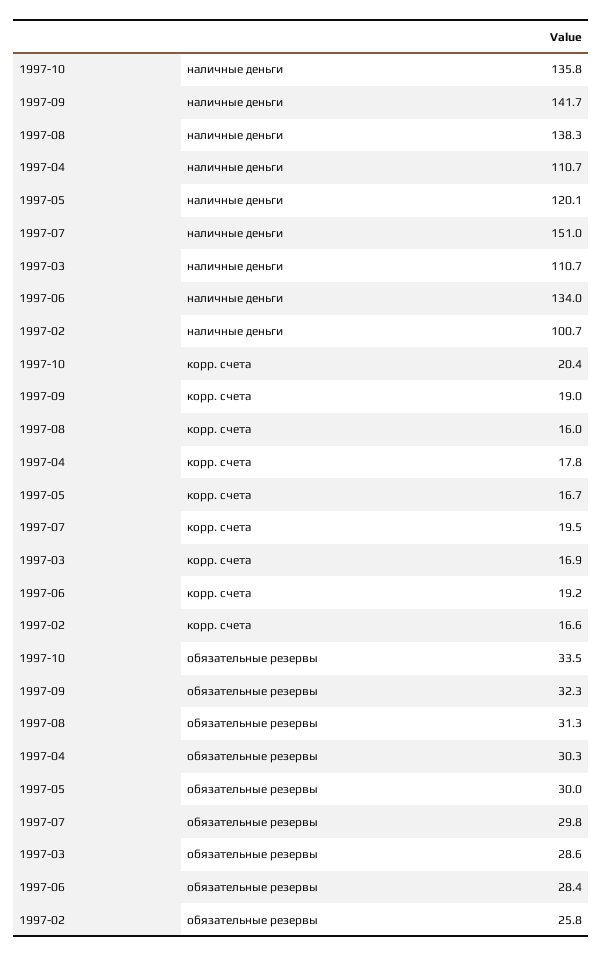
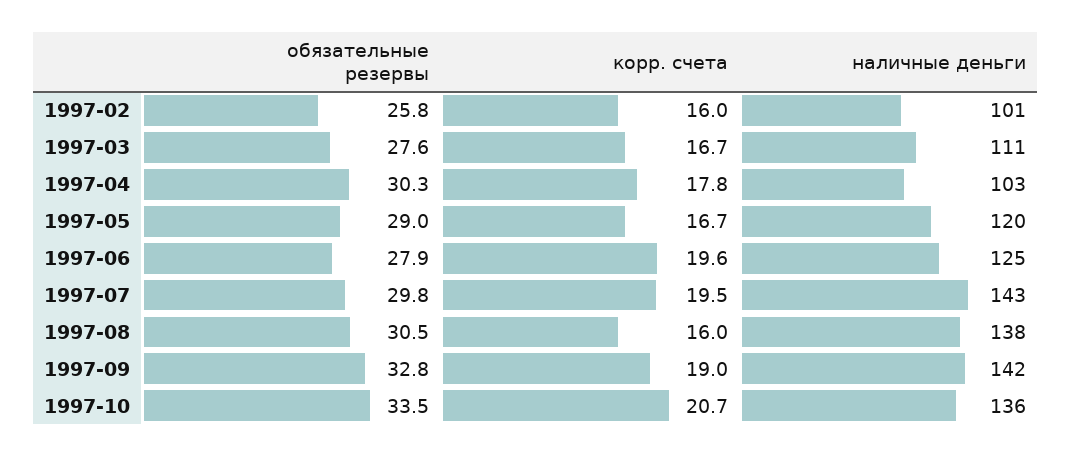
  {
    "1997-10": {
      "наличные деньги": 135.8,
-     "корр. счета": 20.4,
+     "корр. счета": 20.7,
      "обязательные резервы": 33.5
    },
    "1997-09": {
      "наличные деньги": 141.7,
      "корр. счета": 19,
-     "обязательные резервы": 32.3
+     "обязательные резервы": 32.8
    },
    "1997-08": {
      "наличные деньги": 138.3,
      "корр. счета": 16,
-     "обязательные резервы": 31.3
+     "обязательные резервы": 30.5
    },
    "1997-04": {
-     "наличные деньги": 110.7,
+     "наличные деньги": 103,
      "корр. счета": 17.8,
      "обязательные резервы": 30.3
    },
    "1997-05": {
      "наличные деньги": 120.1,
      "корр. счета": 16.7,
-     "обязательные резервы": 30
+     "обязательные резервы": 29
    },
    "1997-07": {
-     "наличные деньги": 151,
+     "наличные деньги": 143,
      "корр. счета": 19.5,
      "обязательные резервы": 29.8
    },
    "1997-03": {
      "наличные деньги": 110.7,
-     "корр. счета": 16.9,
+     "корр. счета": 16.7,
-     "обязательные резервы": 28.6
+     "обязательные резервы": 27.6
    },
    "1997-06": {
-     "наличные деньги": 134,
+     "наличные деньги": 125,
-     "корр. счета": 19.2,
+     "корр. счета": 19.6,
-     "обязательные резервы": 28.4
+     "обязательные резервы": 27.9
    },
    "1997-02": {
      "наличные деньги": 100.7,
-     "корр. счета": 16.6,
+     "корр. счета": 16,
      "обязательные резервы": 25.8
    }
  }

